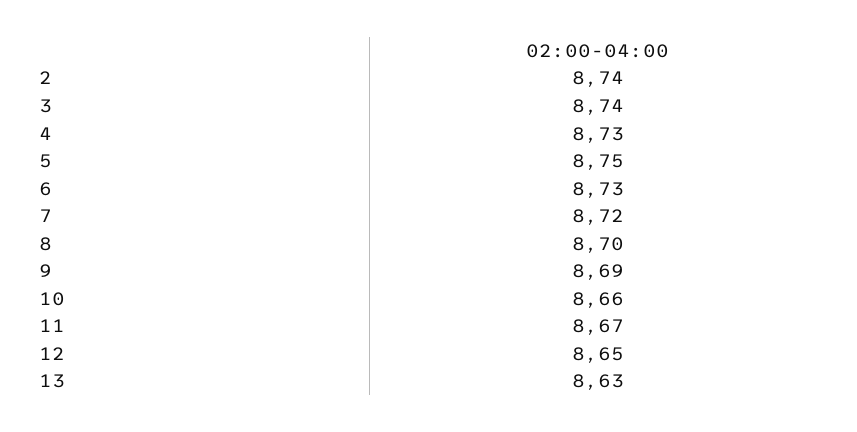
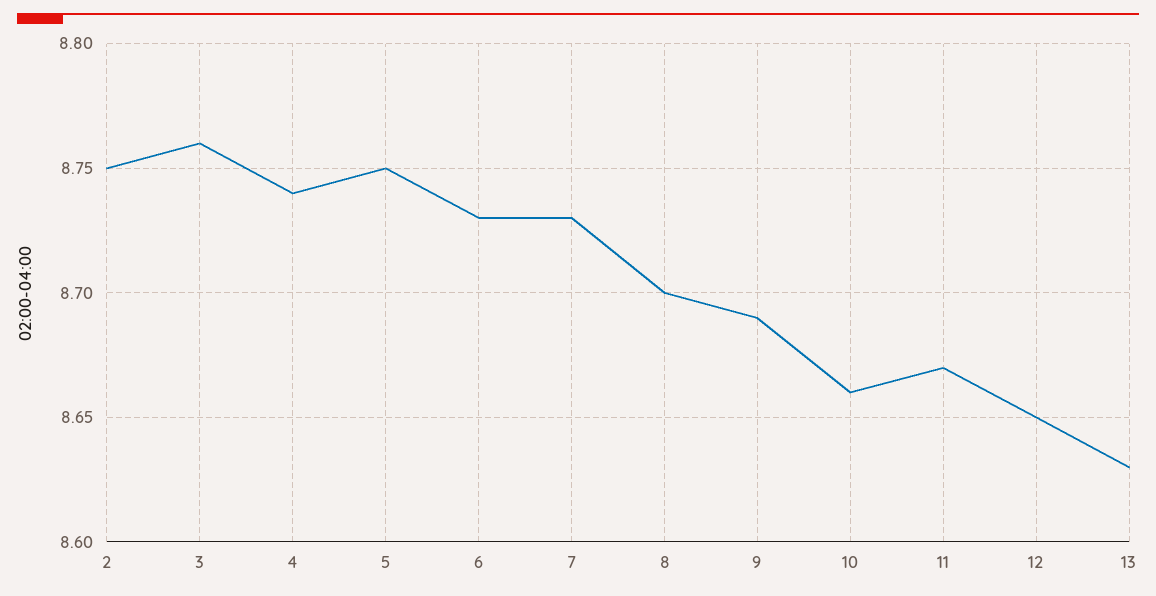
  {
-   "2": 8.74,
+   "2": 8.75,
-   "3": 8.74,
+   "3": 8.76,
-   "4": 8.73,
+   "4": 8.74,
    "5": 8.75,
    "6": 8.73,
-   "7": 8.72,
+   "7": 8.73,
    "8": 8.7,
    "9": 8.69,
    "10": 8.66,
    "11": 8.67,
    "12": 8.65,
    "13": 8.63
  }

